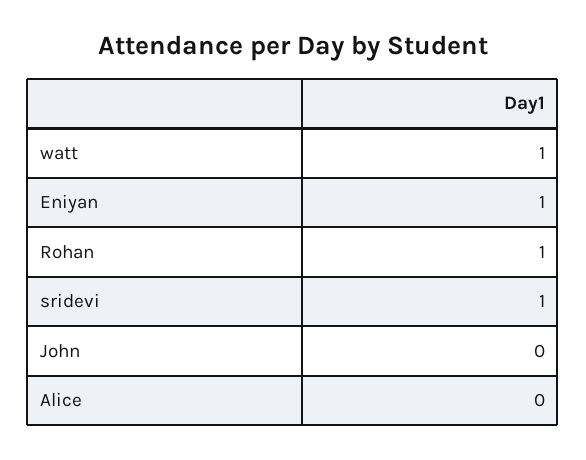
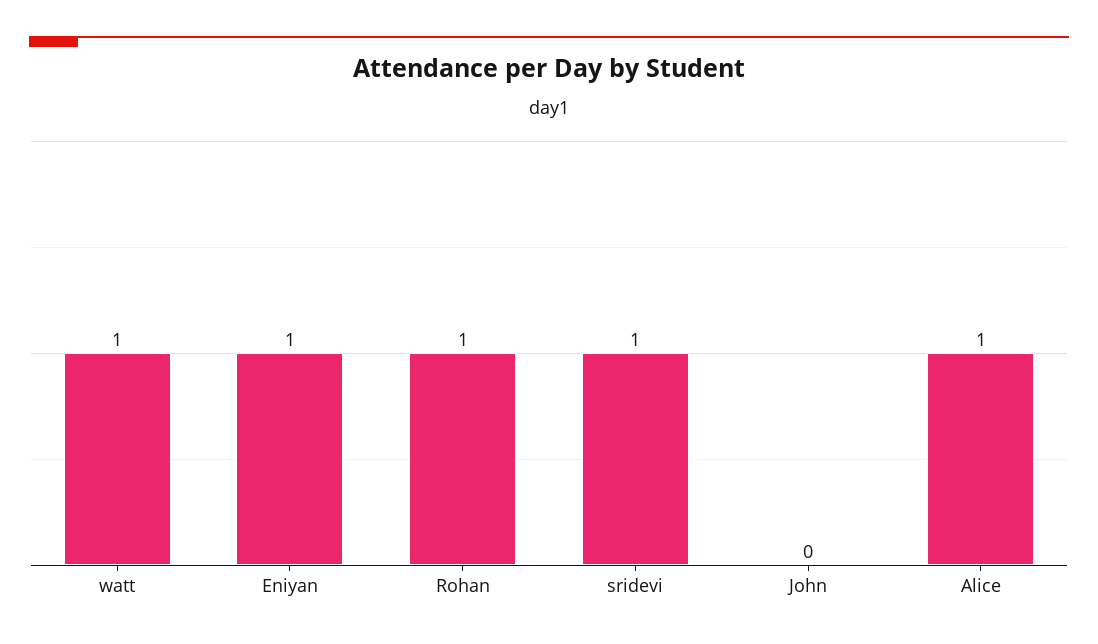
  {
    "watt": 1,
    "Eniyan": 1,
    "Rohan": 1,
    "sridevi": 1,
    "John": 0,
-   "Alice": 0
+   "Alice": 1
  }

